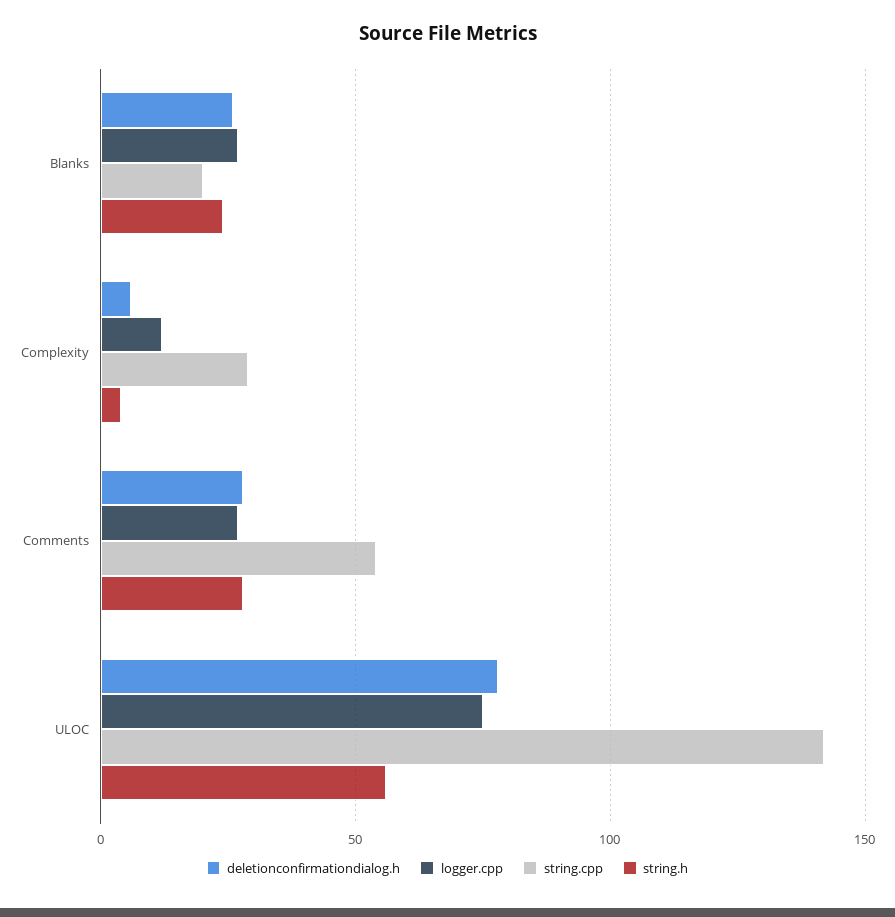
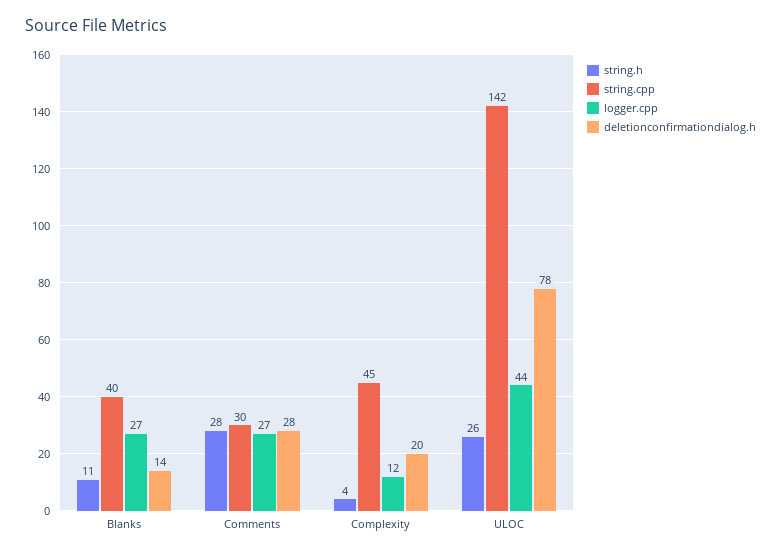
  {
    "deletionconfirmationdialog.h": {
-     "Blanks": 25,
+     "Blanks": 14,
-     "Complexity": 5,
+     "Complexity": 20,
      "Comments": 28,
      "ULOC": 78
    },
    "logger.cpp": {
      "Blanks": 27,
      "Complexity": 12,
      "Comments": 27,
-     "ULOC": 75
+     "ULOC": 44
    },
    "string.cpp": {
-     "Blanks": 20,
+     "Blanks": 40,
-     "Complexity": 30,
+     "Complexity": 45,
-     "Comments": 55,
+     "Comments": 30,
      "ULOC": 142
    },
    "string.h": {
-     "Blanks": 25,
+     "Blanks": 11,
      "Complexity": 4,
      "Comments": 28,
-     "ULOC": 55
+     "ULOC": 26
    }
  }

